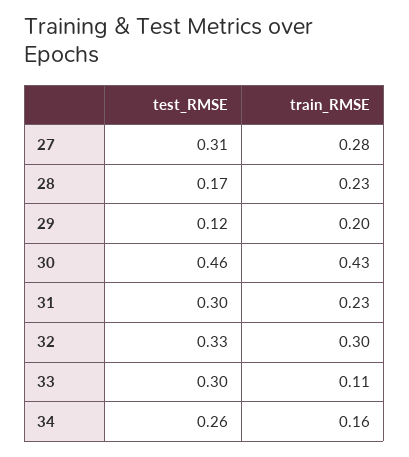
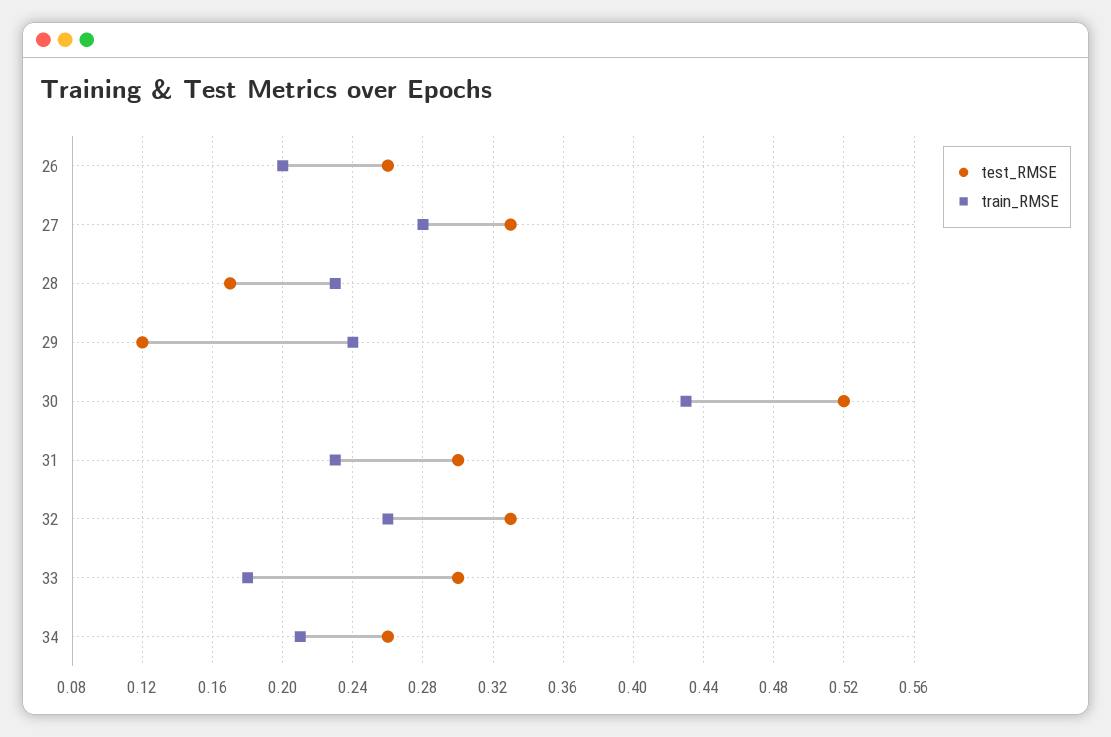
  {
    "test_RMSE": {
-     "27": 0.31,
+     "27": 0.33,
      "28": 0.17,
      "29": 0.12,
-     "30": 0.46,
+     "30": 0.52,
      "31": 0.3,
      "32": 0.33,
      "33": 0.3,
-     "34": 0.26
+     "34": 0.26,
+     "26": 0.26
    },
    "train_RMSE": {
      "27": 0.28,
      "28": 0.23,
-     "29": 0.2,
+     "29": 0.24,
      "30": 0.43,
      "31": 0.23,
-     "32": 0.3,
+     "32": 0.26,
-     "33": 0.11,
+     "33": 0.18,
-     "34": 0.16
+     "34": 0.21,
+     "26": 0.2
    }
  }

